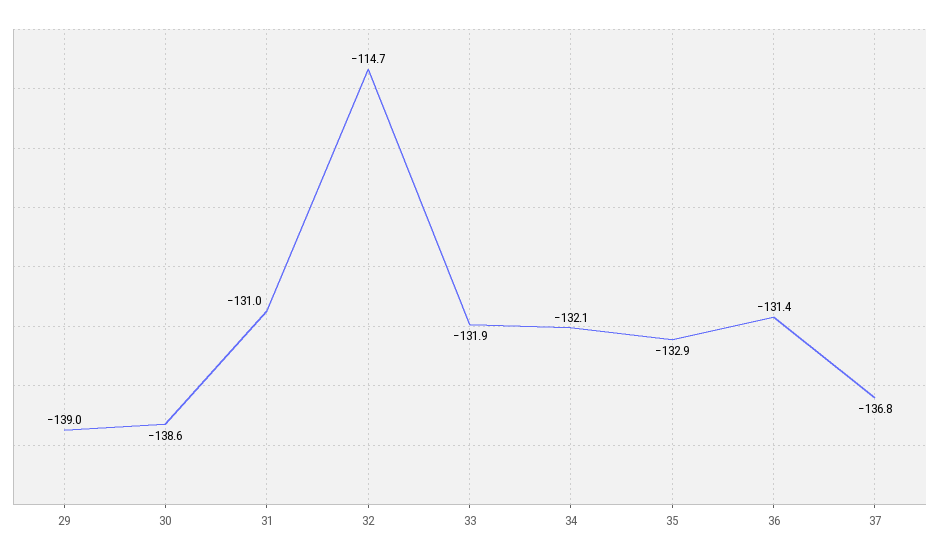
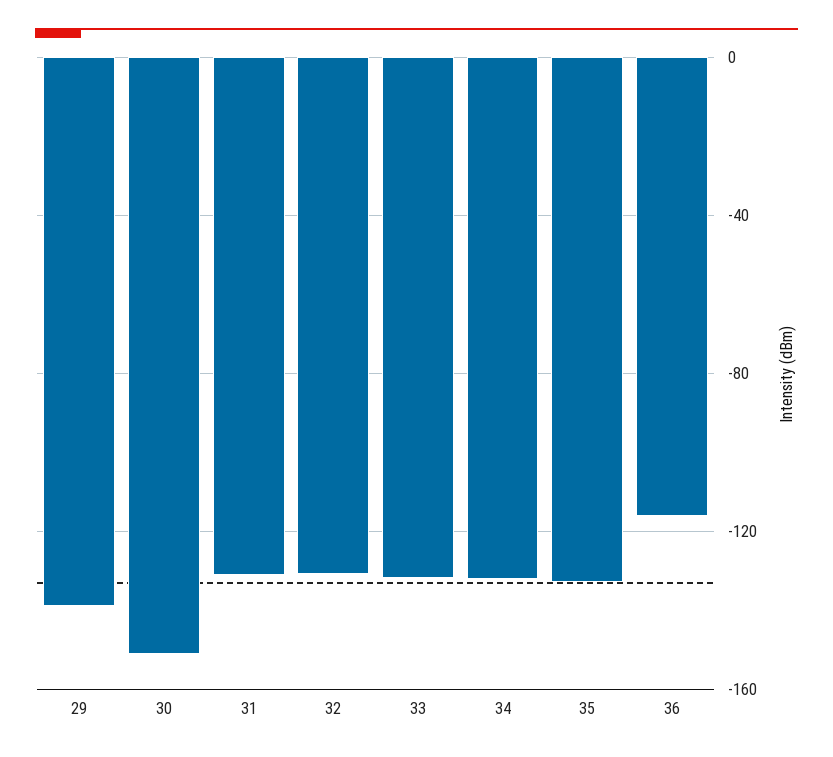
  {
    "29": -139,
-   "30": -138.6,
+   "30": -150,
    "31": -131,
-   "32": -114.7,
+   "32": -130,
    "33": -131.9,
    "34": -132.1,
    "35": -132.9,
-   "36": -131.4,
+   "36": -115
-   "37": -136.8
  }

